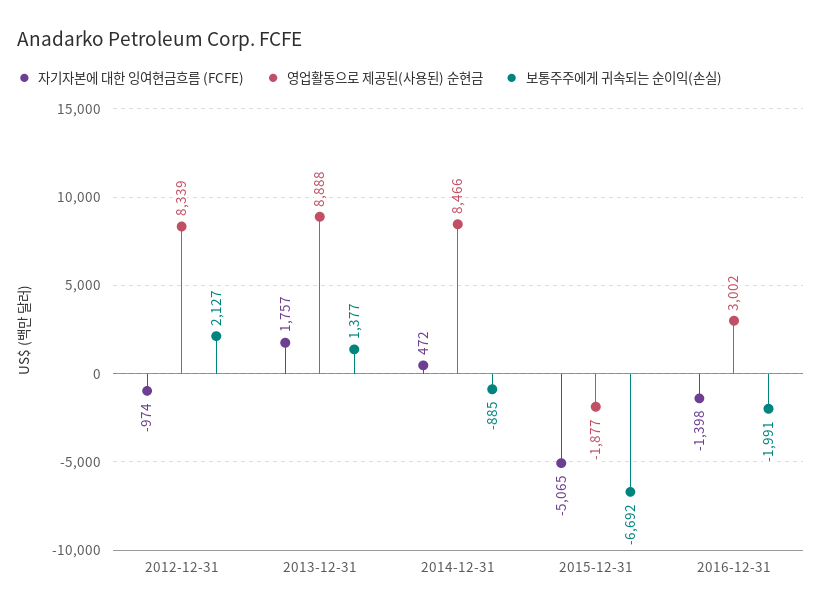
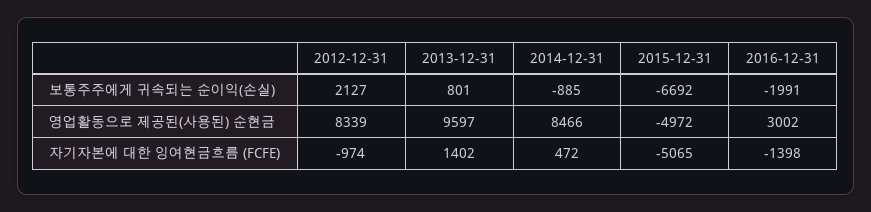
  {
    "자기자본에 대한 잉여현금흐름 (FCFE)": {
      "2012-12-31": -974,
-     "2013-12-31": 1757,
+     "2013-12-31": 1402,
      "2014-12-31": 472,
      "2015-12-31": -5065,
      "2016-12-31": -1398
    },
    "영업활동으로 제공된(사용된) 순현금": {
      "2012-12-31": 8339,
-     "2013-12-31": 8888,
+     "2013-12-31": 9597,
      "2014-12-31": 8466,
-     "2015-12-31": -1877,
+     "2015-12-31": -4972,
      "2016-12-31": 3002
    },
    "보통주주에게 귀속되는 순이익(손실)": {
      "2012-12-31": 2127,
-     "2013-12-31": 1377,
+     "2013-12-31": 801,
      "2014-12-31": -885,
      "2015-12-31": -6692,
      "2016-12-31": -1991
    }
  }

